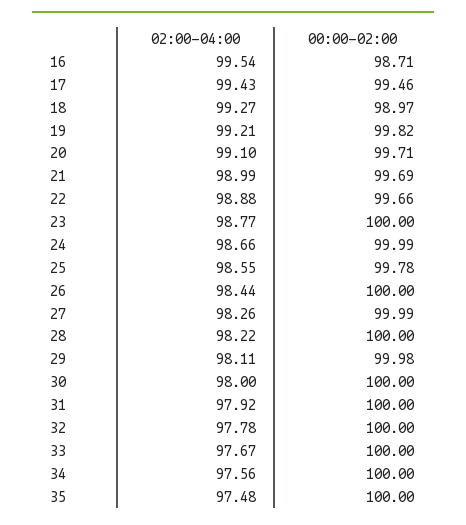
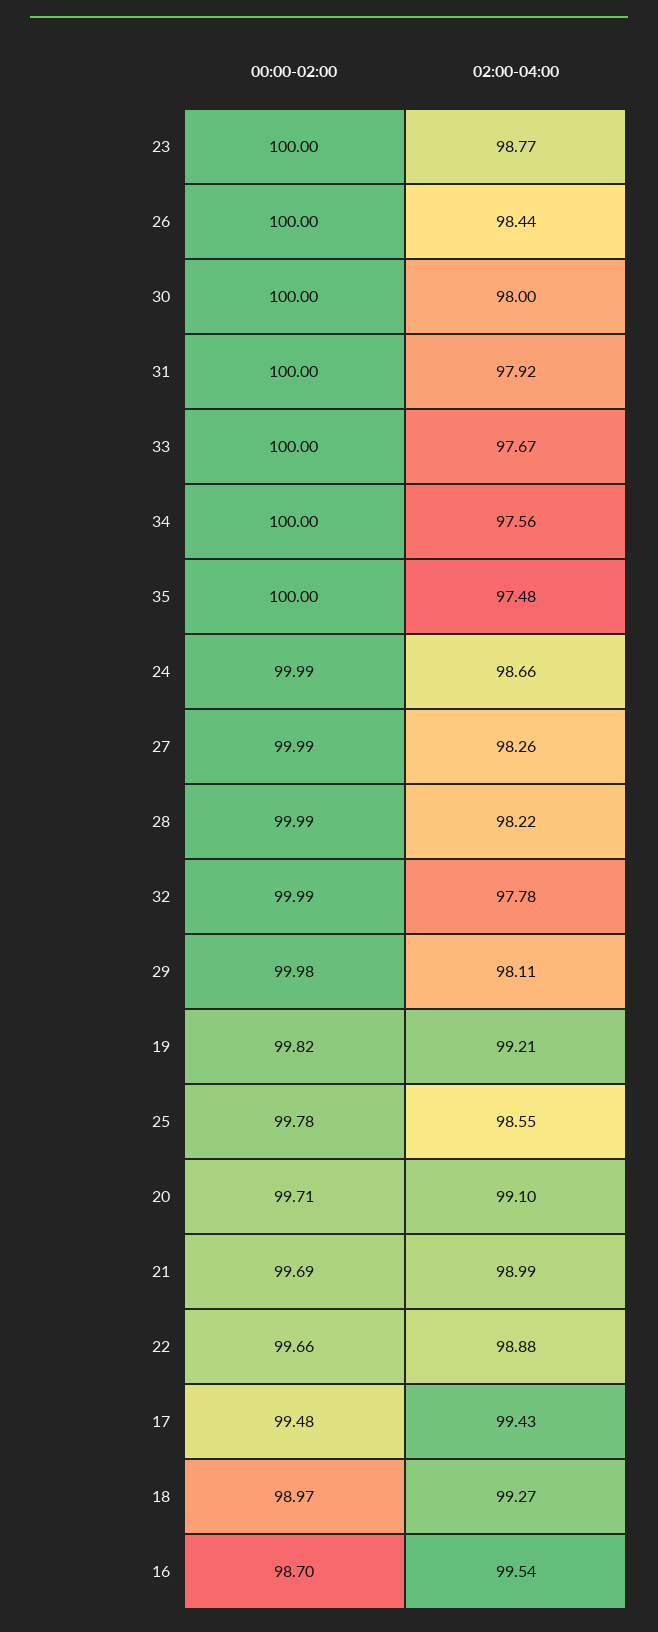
  {
    "02:00-04:00": {
      "16": 99.54,
      "17": 99.43,
      "18": 99.27,
      "19": 99.21,
      "20": 99.1,
      "21": 98.99,
      "22": 98.88,
      "23": 98.77,
      "24": 98.66,
      "25": 98.55,
      "26": 98.44,
      "27": 98.26,
      "28": 98.22,
      "29": 98.11,
      "30": 98,
      "31": 97.92,
      "32": 97.78,
      "33": 97.67,
      "34": 97.56,
      "35": 97.48
    },
    "00:00-02:00": {
-     "16": 98.71,
+     "16": 98.7,
-     "17": 99.46,
+     "17": 99.48,
      "18": 98.97,
      "19": 99.82,
      "20": 99.71,
      "21": 99.69,
      "22": 99.66,
      "23": 100,
      "24": 99.99,
      "25": 99.78,
      "26": 100,
      "27": 99.99,
-     "28": 100,
+     "28": 99.99,
      "29": 99.98,
      "30": 100,
      "31": 100,
-     "32": 100,
+     "32": 99.99,
      "33": 100,
      "34": 100,
      "35": 100
    }
  }

